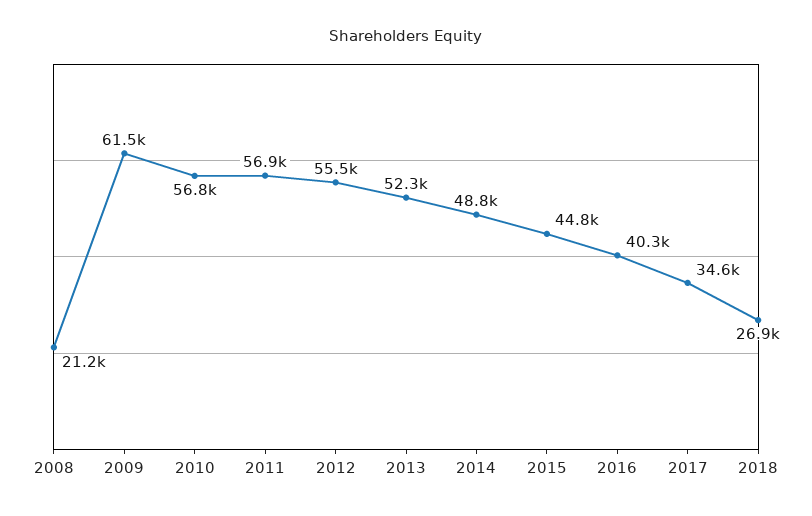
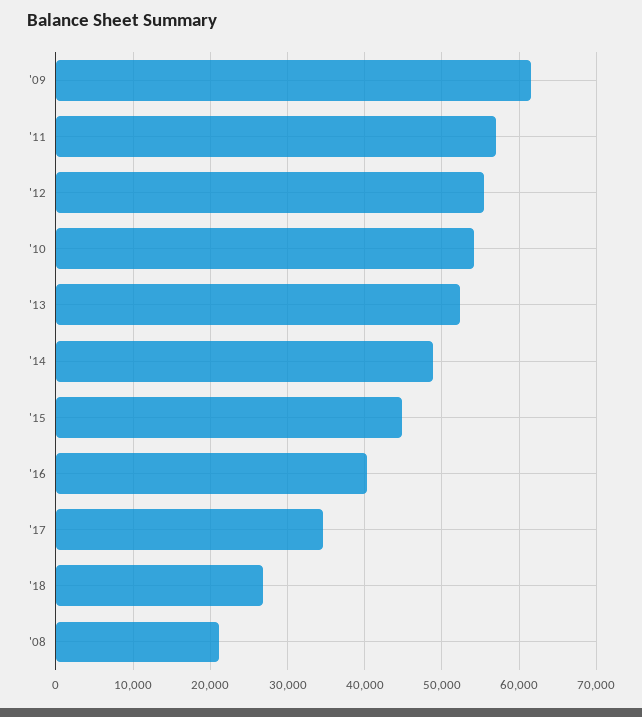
  {
    "2008": 21200,
    "2009": 61500,
-   "2010": 56800,
+   "2010": 54000,
    "2011": 56900,
    "2012": 55500,
    "2013": 52300,
    "2014": 48800,
    "2015": 44800,
    "2016": 40300,
    "2017": 34600,
    "2018": 26900
  }

